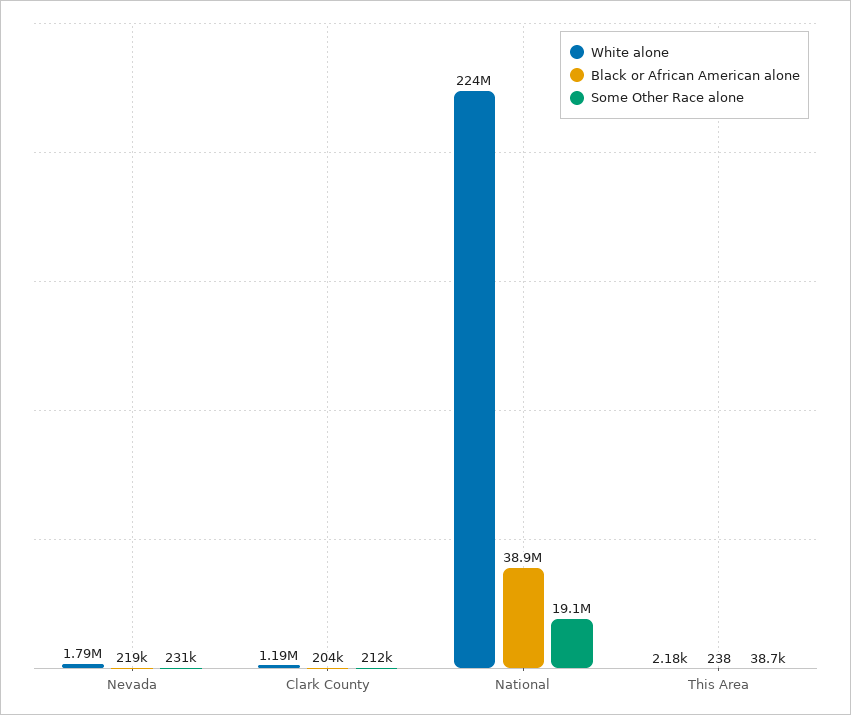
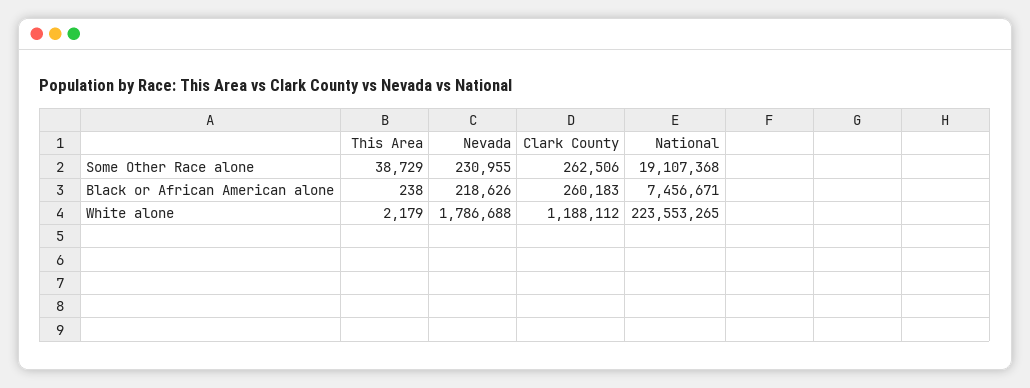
  {
    "White alone": {
      "Nevada": 1786688,
      "Clark County": 1188112,
      "National": 223553265,
      "This Area": 2179
    },
    "Black or African American alone": {
      "Nevada": 218626,
-     "Clark County": 204000,
+     "Clark County": 260183,
-     "National": 38900000,
+     "National": 7456671,
      "This Area": 238
    },
    "Some Other Race alone": {
      "Nevada": 230955,
-     "Clark County": 212000,
+     "Clark County": 262506,
      "National": 19107368,
      "This Area": 38729
    }
  }

